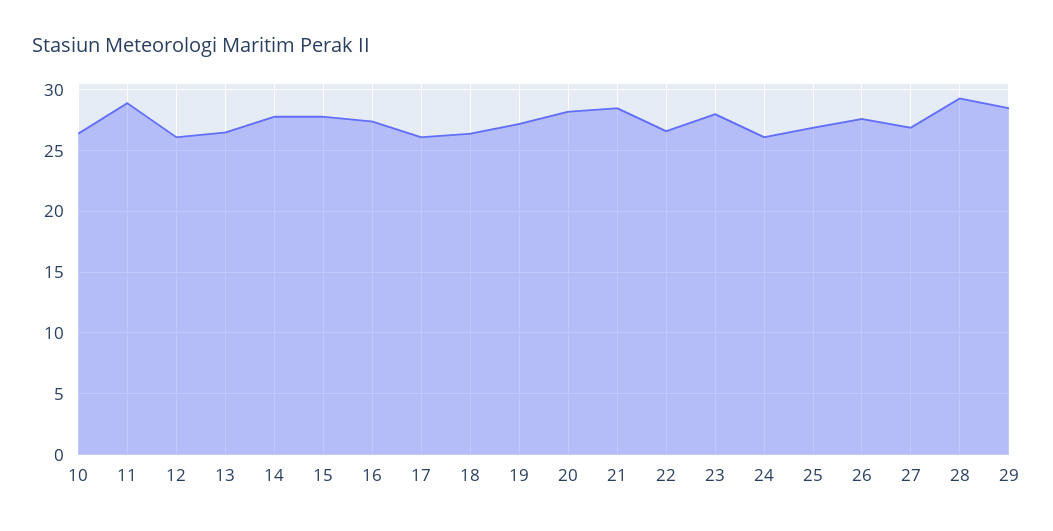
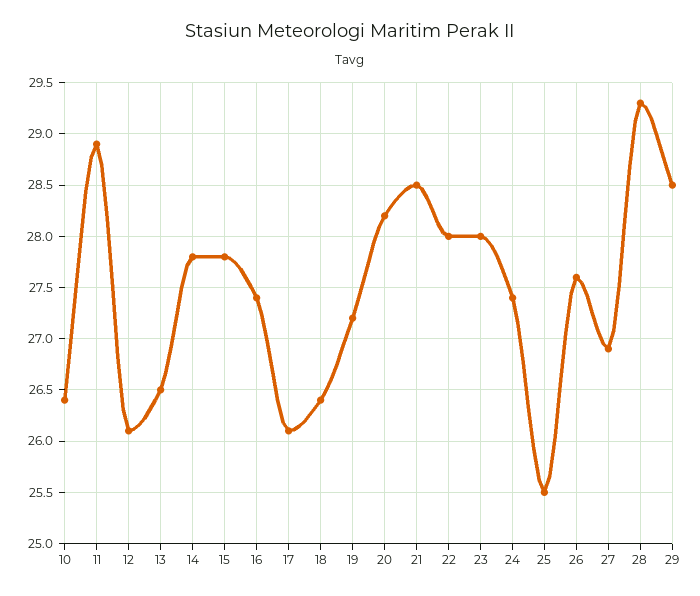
  {
    "10": 26.4,
    "11": 28.9,
    "12": 26.1,
    "13": 26.5,
    "14": 27.8,
    "15": 27.8,
    "16": 27.4,
    "17": 26.1,
    "18": 26.4,
    "19": 27.2,
    "20": 28.2,
    "21": 28.5,
-   "22": 26.5,
+   "22": 28,
    "23": 28,
-   "24": 26,
+   "24": 27.4,
-   "25": 27,
+   "25": 25.5,
    "26": 27.6,
    "27": 26.9,
    "28": 29.3,
    "29": 28.5
  }

